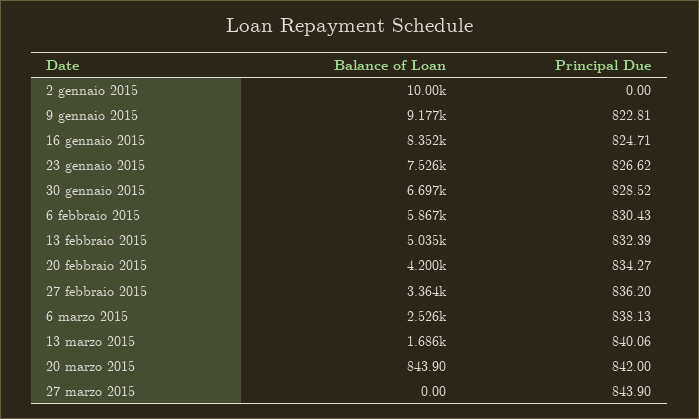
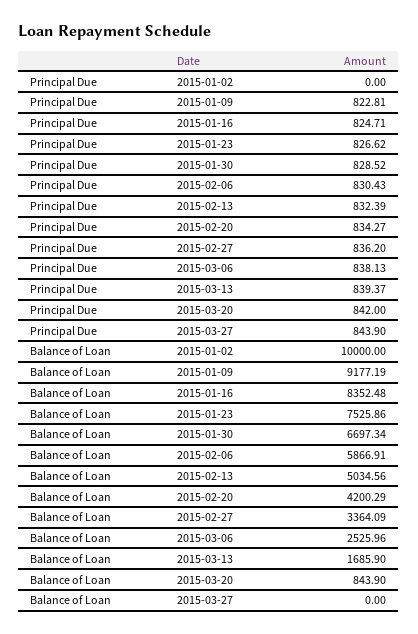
  {
    "Balance of Loan": {
      "2 gennaio 2015": 10000,
      "9 gennaio 2015": 9177.19,
      "16 gennaio 2015": 8352.48,
      "23 gennaio 2015": 7525.86,
      "30 gennaio 2015": 6697.34,
      "6 febbraio 2015": 5866.91,
      "13 febbraio 2015": 5034.56,
      "20 febbraio 2015": 4200.29,
      "27 febbraio 2015": 3364.09,
      "6 marzo 2015": 2525.96,
      "13 marzo 2015": 1685.9,
      "20 marzo 2015": 843.9,
      "27 marzo 2015": 0
    },
    "Principal Due": {
      "2 gennaio 2015": 0,
      "9 gennaio 2015": 822.81,
      "16 gennaio 2015": 824.71,
      "23 gennaio 2015": 826.62,
      "30 gennaio 2015": 828.52,
      "6 febbraio 2015": 830.43,
      "13 febbraio 2015": 832.39,
      "20 febbraio 2015": 834.27,
      "27 febbraio 2015": 836.2,
      "6 marzo 2015": 838.13,
-     "13 marzo 2015": 840.06,
+     "13 marzo 2015": 839.37,
      "20 marzo 2015": 842,
      "27 marzo 2015": 843.9
    }
  }

